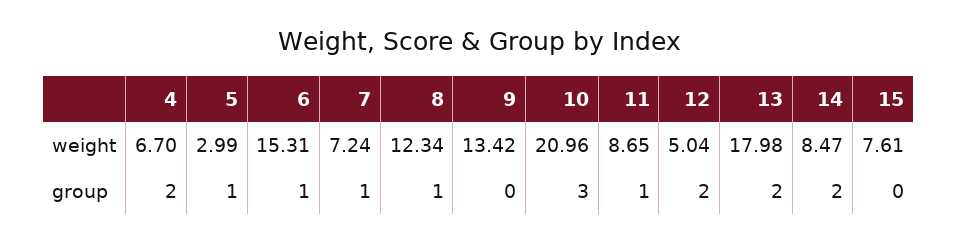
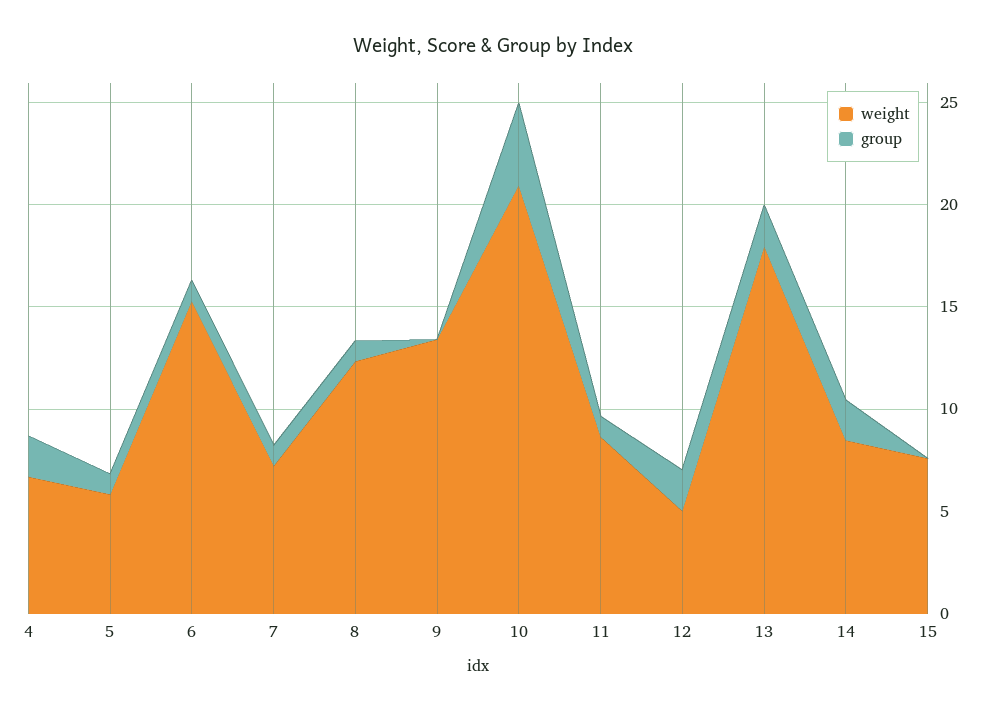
  {
    "weight": {
      "4": 6.7,
-     "5": 2.99,
+     "5": 6,
      "6": 15.31,
      "7": 7.24,
      "8": 12.34,
      "9": 13.42,
      "10": 20.96,
      "11": 8.65,
      "12": 5.04,
      "13": 17.98,
      "14": 8.47,
      "15": 7.61
    },
    "group": {
      "4": 2,
      "5": 1,
      "6": 1,
      "7": 1,
      "8": 1,
      "9": 0,
-     "10": 3,
+     "10": 4,
      "11": 1,
      "12": 2,
      "13": 2,
      "14": 2,
      "15": 0
    }
  }

